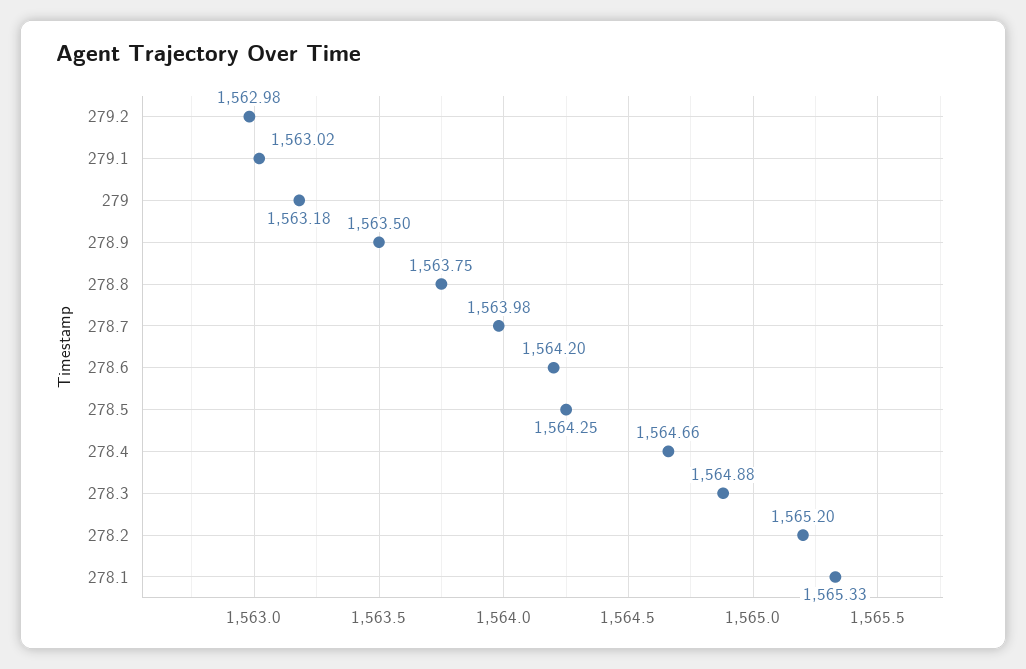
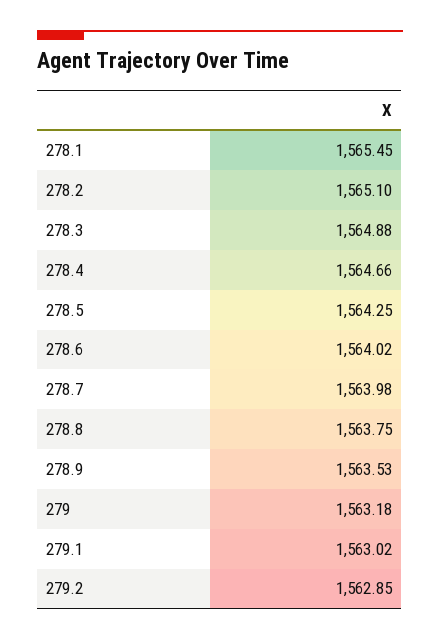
  {
-   "279.2": 1562.98,
+   "279.2": 1562.85,
    "279.1": 1563.02,
    "279": 1563.18,
-   "278.9": 1563.5,
+   "278.9": 1563.53,
    "278.8": 1563.75,
    "278.7": 1563.98,
-   "278.6": 1564.2,
+   "278.6": 1564.02,
    "278.5": 1564.25,
    "278.4": 1564.66,
    "278.3": 1564.88,
-   "278.2": 1565.2,
+   "278.2": 1565.1,
-   "278.1": 1565.33
+   "278.1": 1565.45
  }

